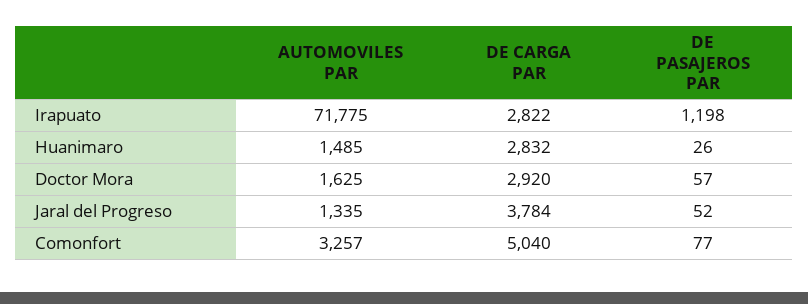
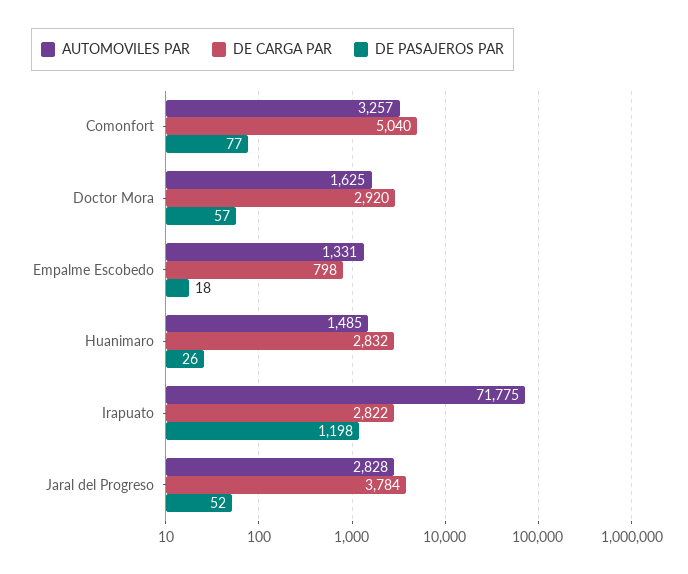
  {
    "AUTOMOVILES PAR": {
      "Irapuato": 71775,
      "Huanimaro": 1485,
      "Doctor Mora": 1625,
-     "Jaral del Progreso": 1335,
+     "Jaral del Progreso": 2828,
-     "Comonfort": 3257
+     "Comonfort": 3257,
+     "Empalme Escobedo": 1331
    },
    "DE CARGA PAR": {
      "Irapuato": 2822,
      "Huanimaro": 2832,
      "Doctor Mora": 2920,
      "Jaral del Progreso": 3784,
-     "Comonfort": 5040
+     "Comonfort": 5040,
+     "Empalme Escobedo": 798
    },
    "DE PASAJEROS PAR": {
      "Irapuato": 1198,
      "Huanimaro": 26,
      "Doctor Mora": 57,
      "Jaral del Progreso": 52,
-     "Comonfort": 77
+     "Comonfort": 77,
+     "Empalme Escobedo": 18
    }
  }

